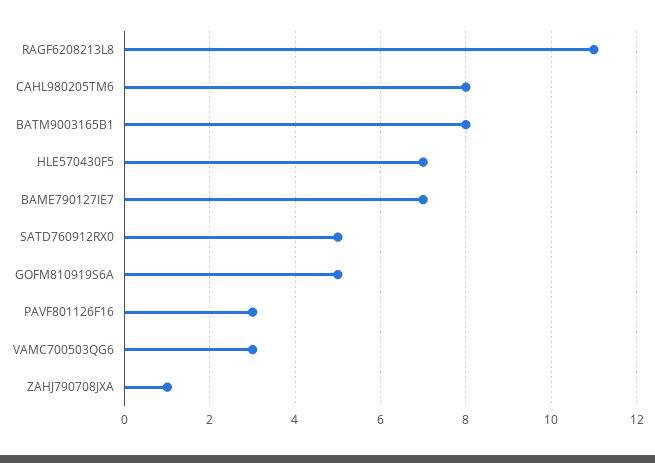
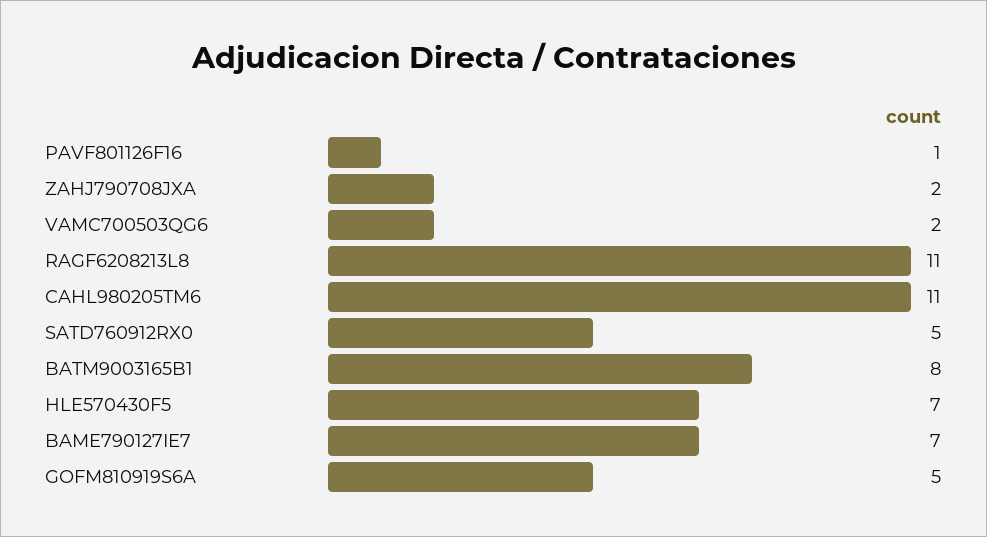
  {
    "RAGF6208213L8": 11,
-   "CAHL980205TM6": 8,
+   "CAHL980205TM6": 11,
    "BATM9003165B1": 8,
    "HLE570430F5": 7,
    "BAME790127IE7": 7,
    "SATD760912RX0": 5,
    "GOFM810919S6A": 5,
-   "PAVF801126F16": 3,
+   "PAVF801126F16": 1,
-   "VAMC700503QG6": 3,
+   "VAMC700503QG6": 2,
-   "ZAHJ790708JXA": 1
+   "ZAHJ790708JXA": 2
  }

